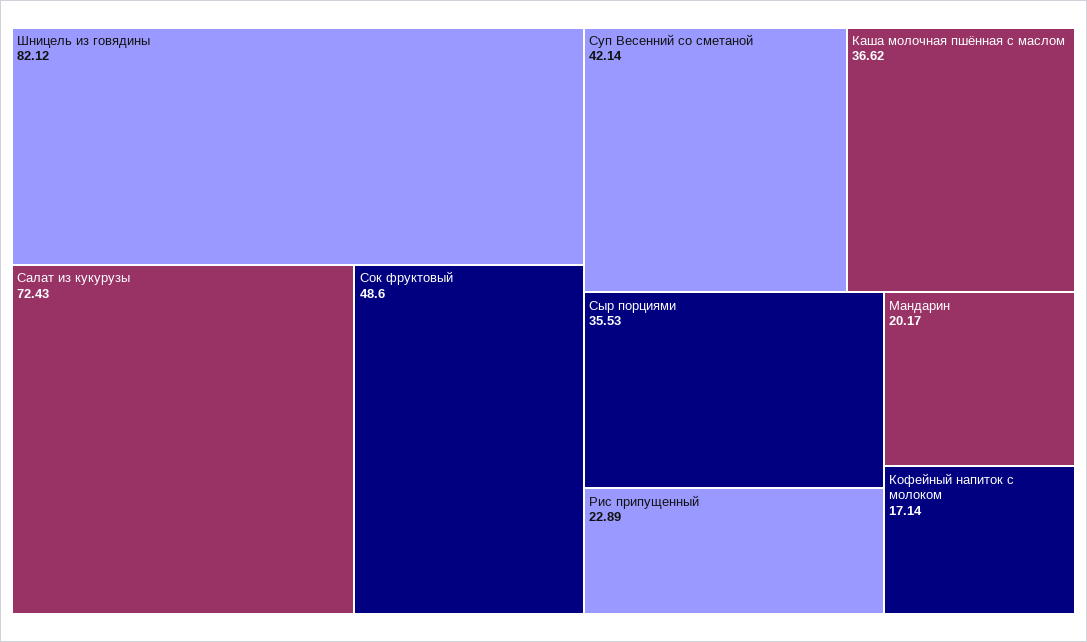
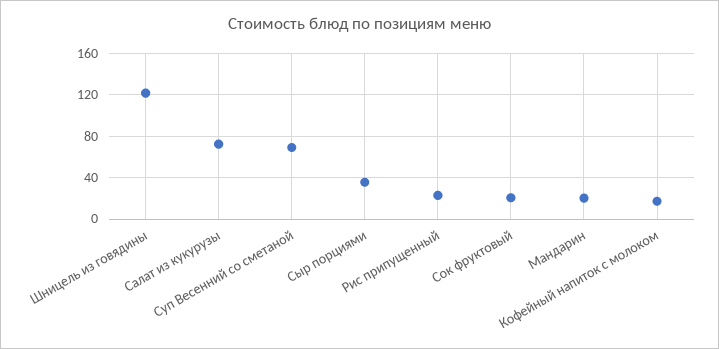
  {
-   "Шницель из говядины": 82.12,
+   "Шницель из говядины": 120,
    "Салат из кукурузы": 72.43,
-   "Сок фруктовый": 48.6,
+   "Сок фруктовый": 20,
-   "Суп Весенний со сметаной": 42.14,
+   "Суп Весенний со сметаной": 70,
-   "Каша молочная пшённая с маслом": 36.62,
    "Сыр порциями": 35.53,
    "Рис припущенный": 22.89,
    "Мандарин": 20.17,
    "Кофейный напиток с молоком": 17.14
  }

